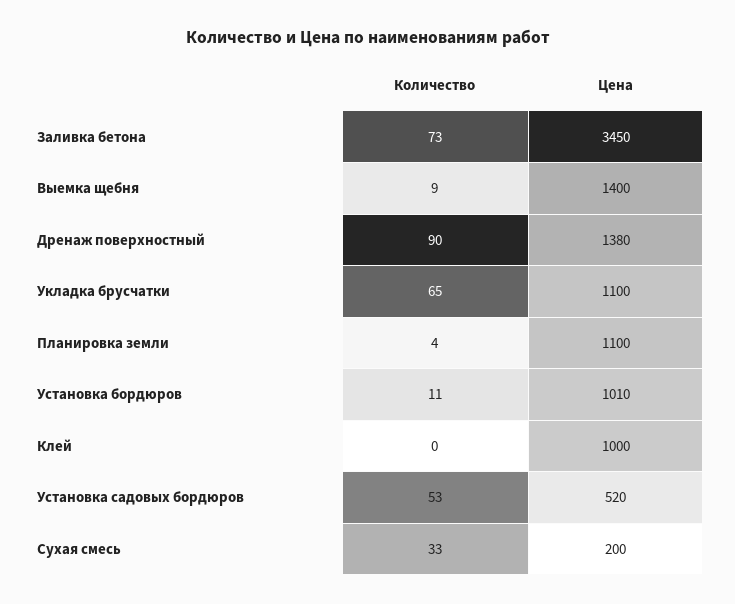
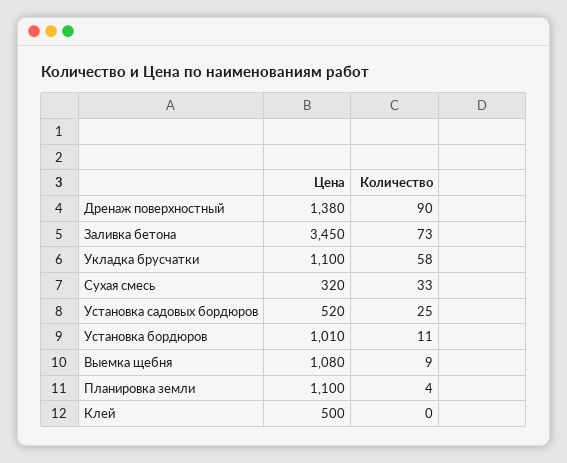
  {
    "Количество": {
      "Заливка бетона": 73,
      "Выемка щебня": 9,
      "Дренаж поверхностный": 90,
-     "Укладка брусчатки": 65,
+     "Укладка брусчатки": 58,
      "Планировка земли": 4,
      "Установка бордюров": 11,
      "Клей": 0,
-     "Установка садовых бордюров": 53,
+     "Установка садовых бордюров": 25,
      "Сухая смесь": 33
    },
    "Цена": {
      "Заливка бетона": 3450,
-     "Выемка щебня": 1400,
+     "Выемка щебня": 1080,
      "Дренаж поверхностный": 1380,
      "Укладка брусчатки": 1100,
      "Планировка земли": 1100,
      "Установка бордюров": 1010,
-     "Клей": 1000,
+     "Клей": 500,
      "Установка садовых бордюров": 520,
-     "Сухая смесь": 200
+     "Сухая смесь": 320
    }
  }

